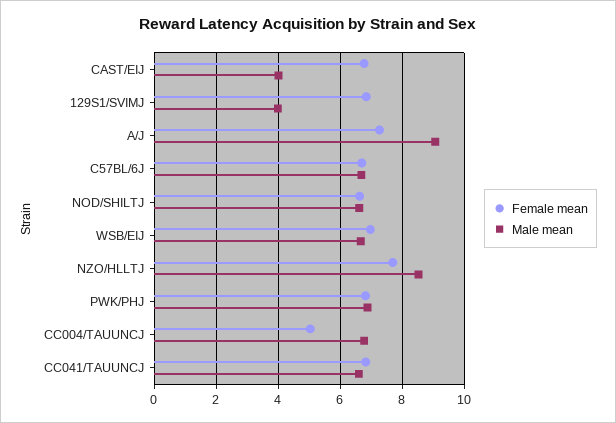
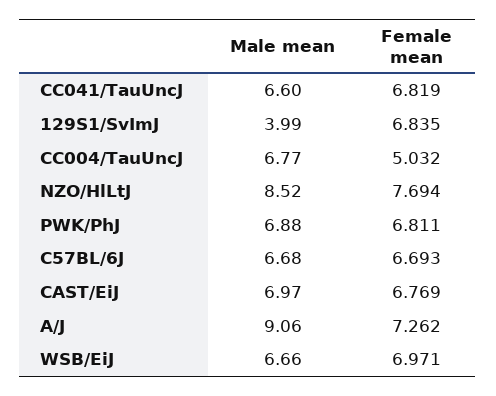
  {
    "Female mean": {
      "CAST/EIJ": 6.769,
      "129S1/SVIMJ": 6.835,
      "A/J": 7.262,
      "C57BL/6J": 6.693,
-     "NOD/SHILTJ": 6.6,
      "WSB/EIJ": 6.971,
      "NZO/HLLTJ": 7.694,
      "PWK/PHJ": 6.811,
      "CC004/TAUUNCJ": 5.032,
      "CC041/TAUUNCJ": 6.819
    },
    "Male mean": {
-     "CAST/EIJ": 4,
+     "CAST/EIJ": 6.97,
      "129S1/SVIMJ": 3.99,
      "A/J": 9.06,
      "C57BL/6J": 6.68,
-     "NOD/SHILTJ": 6.6,
      "WSB/EIJ": 6.66,
      "NZO/HLLTJ": 8.52,
      "PWK/PHJ": 6.88,
      "CC004/TAUUNCJ": 6.77,
      "CC041/TAUUNCJ": 6.6
    }
  }

